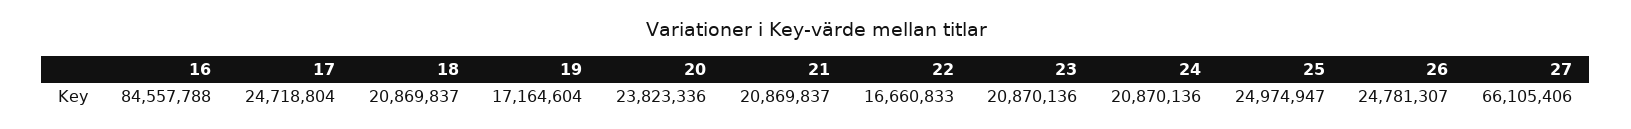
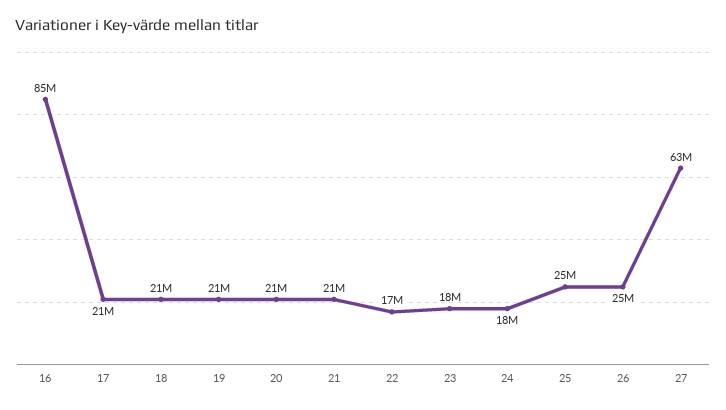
  {
    "16": 84557788,
-   "17": 24718804,
+   "17": 21000000,
    "18": 20869837,
-   "19": 17164604,
+   "19": 21000000,
-   "20": 23823336,
+   "20": 21000000,
    "21": 20869837,
    "22": 16660833,
-   "23": 20870136,
+   "23": 18000000,
-   "24": 20870136,
+   "24": 18000000,
    "25": 24974947,
    "26": 24781307,
-   "27": 66105406
+   "27": 63000000
  }

